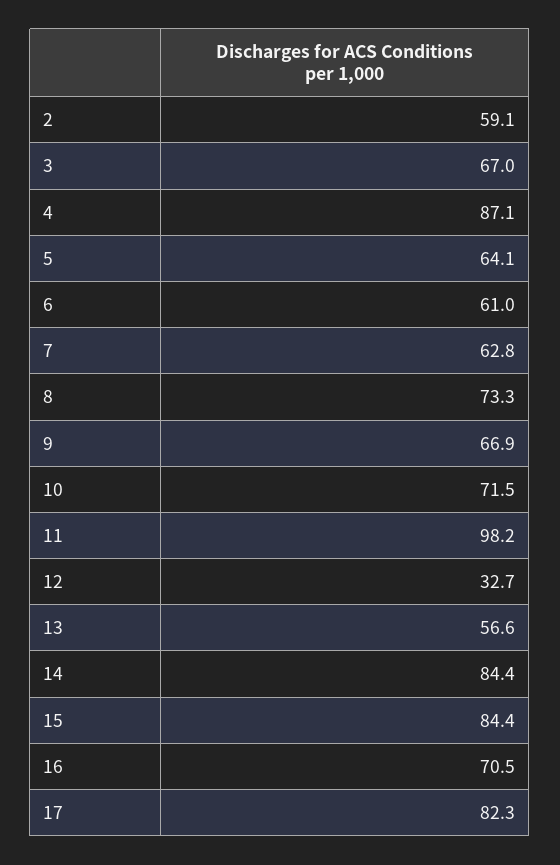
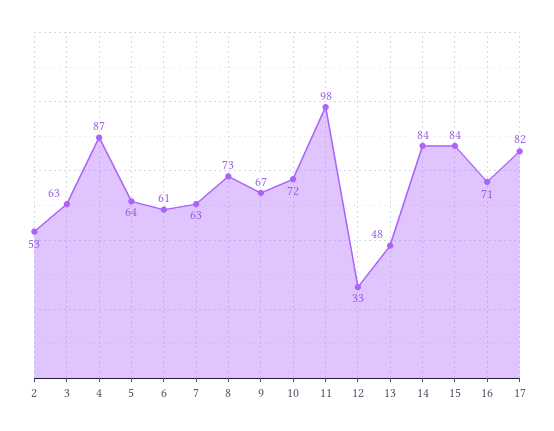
  {
-   "2": 59.1,
+   "2": 53,
-   "3": 67,
+   "3": 63,
    "4": 87.1,
    "5": 64.1,
    "6": 61,
    "7": 62.8,
    "8": 73.3,
    "9": 66.9,
    "10": 71.5,
    "11": 98.2,
    "12": 32.7,
-   "13": 56.6,
+   "13": 48,
    "14": 84.4,
    "15": 84.4,
    "16": 70.5,
    "17": 82.3
  }

